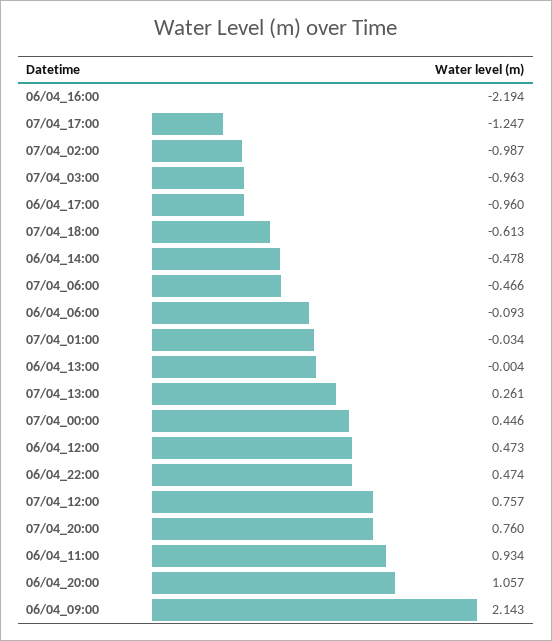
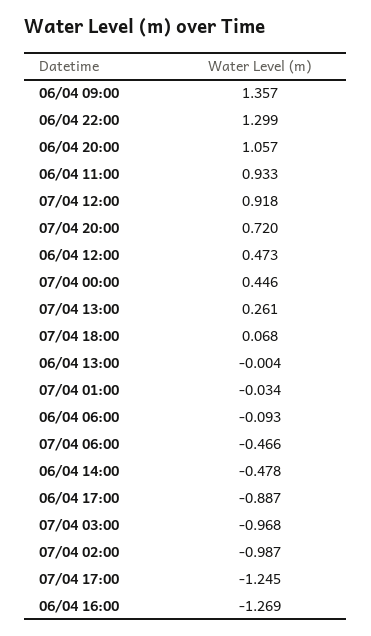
  {
-   "06/04_16:00": -2.194,
+   "06/04_16:00": -1.269,
-   "07/04_17:00": -1.247,
+   "07/04_17:00": -1.245,
    "07/04_02:00": -0.987,
-   "07/04_03:00": -0.963,
+   "07/04_03:00": -0.968,
-   "06/04_17:00": -0.96,
+   "06/04_17:00": -0.887,
-   "07/04_18:00": -0.613,
+   "07/04_18:00": 0.068,
    "06/04_14:00": -0.478,
    "07/04_06:00": -0.466,
    "06/04_06:00": -0.093,
    "07/04_01:00": -0.034,
    "06/04_13:00": -0.004,
    "07/04_13:00": 0.261,
    "07/04_00:00": 0.446,
    "06/04_12:00": 0.473,
-   "06/04_22:00": 0.474,
+   "06/04_22:00": 1.299,
-   "07/04_12:00": 0.757,
+   "07/04_12:00": 0.918,
-   "07/04_20:00": 0.76,
+   "07/04_20:00": 0.72,
-   "06/04_11:00": 0.934,
+   "06/04_11:00": 0.933,
    "06/04_20:00": 1.057,
-   "06/04_09:00": 2.143
+   "06/04_09:00": 1.357
  }

